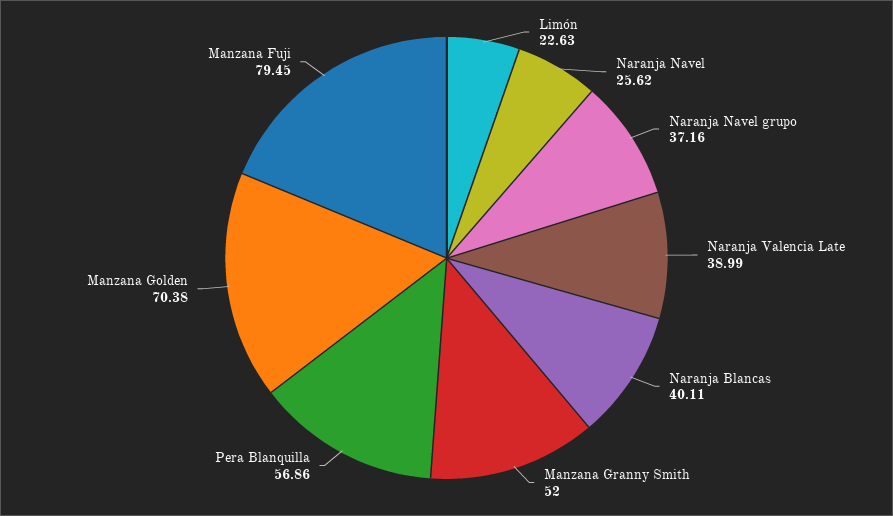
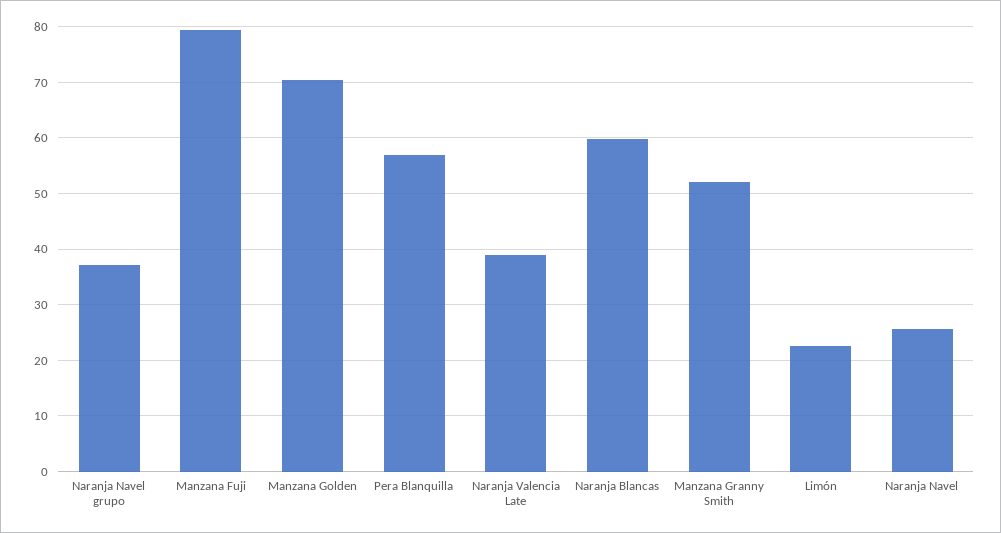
  {
    "Limón": 22.63,
    "Naranja Navel": 25.62,
    "Naranja Navel grupo": 37.16,
    "Naranja Valencia Late": 38.99,
-   "Naranja Blancas": 40.11,
+   "Naranja Blancas": 60,
    "Manzana Granny Smith": 52,
    "Pera Blanquilla": 56.86,
    "Manzana Golden": 70.38,
    "Manzana Fuji": 79.45
  }

